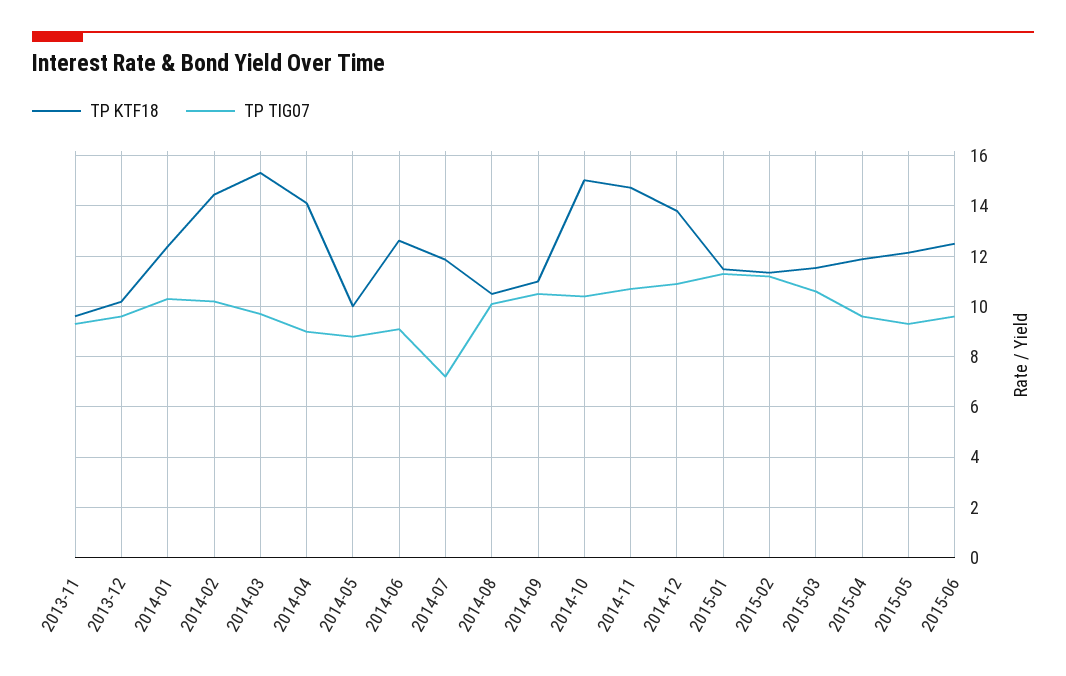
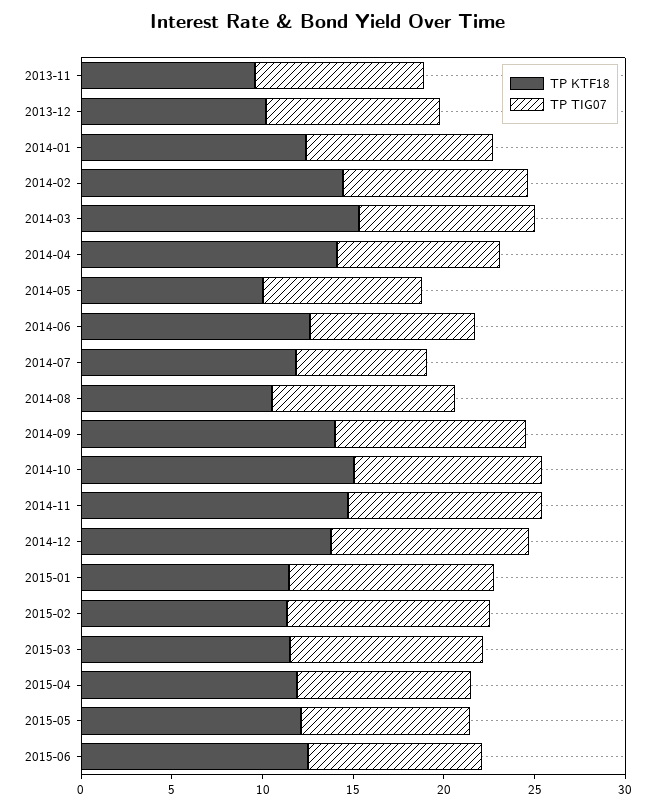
  {
    "TP KTF18": {
      "2013-11": 9.5,
      "2013-12": 10.25,
      "2014-01": 12.5,
      "2014-02": 14.5,
      "2014-03": 15.25,
      "2014-04": 14,
      "2014-05": 10,
      "2014-06": 12.5,
      "2014-07": 11.75,
      "2014-08": 10.5,
-     "2014-09": 11,
+     "2014-09": 14,
      "2014-10": 15,
      "2014-11": 14.75,
      "2014-12": 13.75,
      "2015-01": 11.5,
      "2015-02": 11.25,
      "2015-03": 11.5,
      "2015-04": 12,
      "2015-05": 12.25,
      "2015-06": 12.5
    },
    "TP TIG07": {
      "2013-11": 9.25,
      "2013-12": 9.5,
      "2014-01": 10.25,
      "2014-02": 10.25,
      "2014-03": 9.75,
      "2014-04": 9,
      "2014-05": 8.75,
      "2014-06": 9,
      "2014-07": 7.25,
      "2014-08": 10,
      "2014-09": 10.5,
      "2014-10": 10.5,
      "2014-11": 10.75,
      "2014-12": 11,
      "2015-01": 11.25,
      "2015-02": 11.25,
      "2015-03": 10.5,
      "2015-04": 9.5,
      "2015-05": 9.25,
      "2015-06": 9.5
    }
  }

